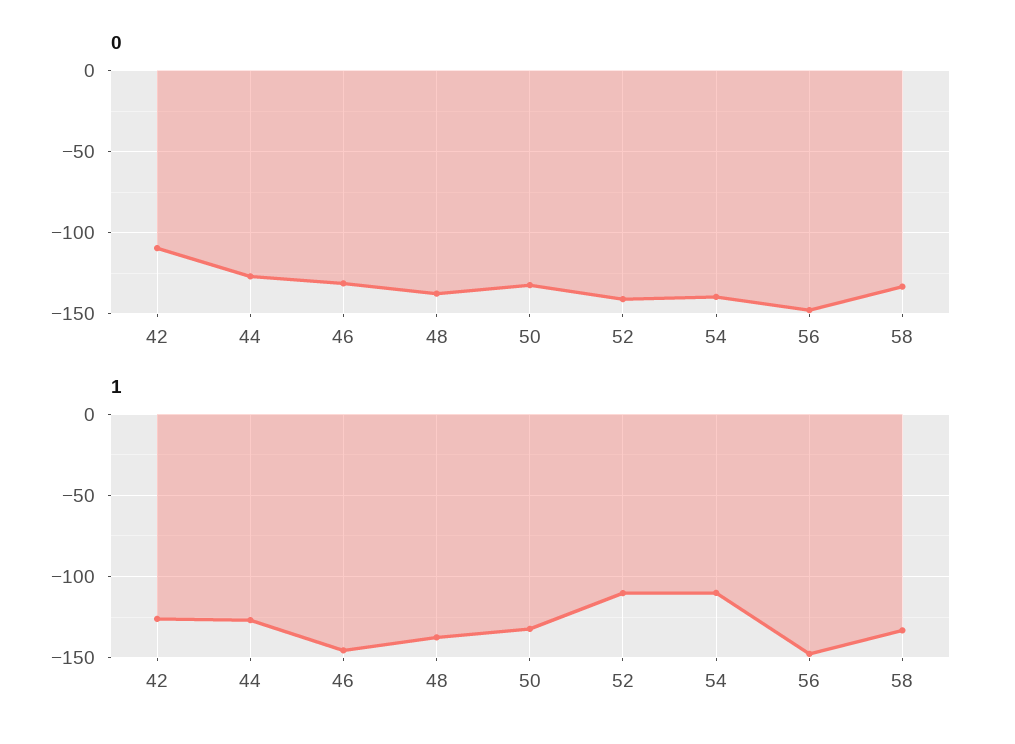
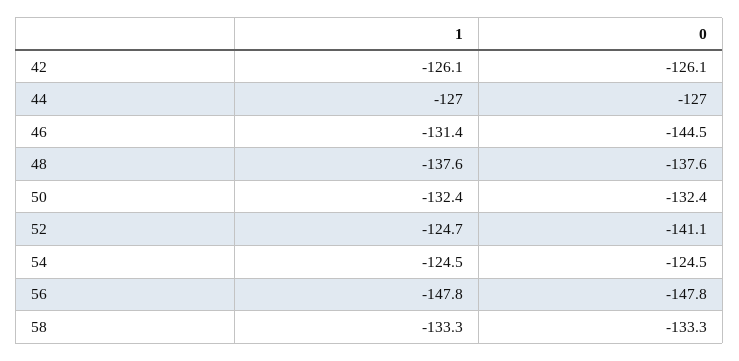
  {
    "0": {
-     "42": -110,
+     "42": -126.1,
      "44": -127,
-     "46": -130,
+     "46": -144.5,
      "48": -137.6,
      "50": -132.4,
      "52": -141.1,
-     "54": -140,
+     "54": -124.5,
      "56": -147.8,
      "58": -133.3
    },
    "1": {
      "42": -126.1,
      "44": -127,
-     "46": -145,
+     "46": -131.4,
      "48": -137.6,
      "50": -132.4,
-     "52": -110,
+     "52": -124.7,
-     "54": -110,
+     "54": -124.5,
      "56": -147.8,
      "58": -133.3
    }
  }

